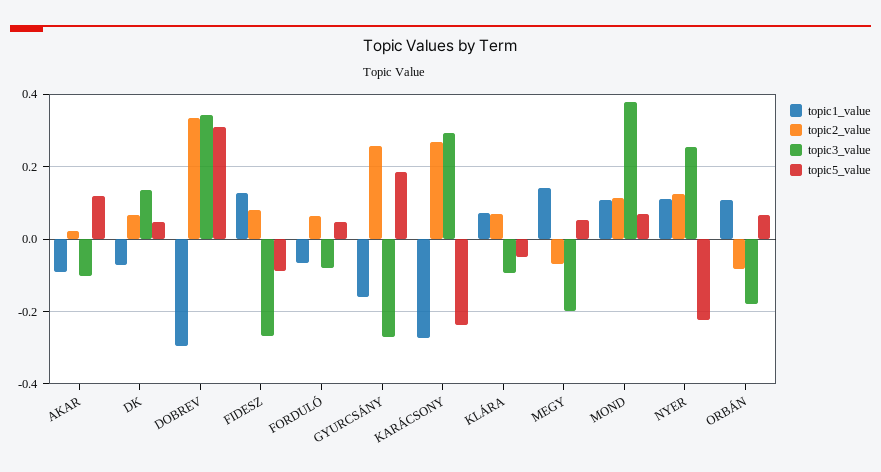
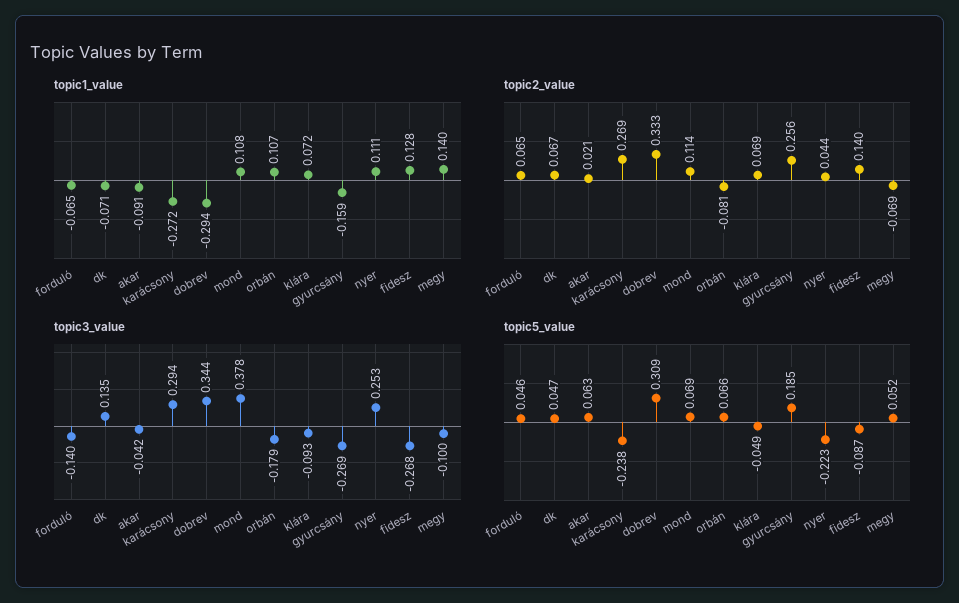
  {
    "topic1_value": {
      "AKAR": -0.091,
      "DK": -0.071,
      "DOBREV": -0.294,
      "FIDESZ": 0.128,
      "FORDULÓ": -0.065,
      "GYURCSÁNY": -0.159,
      "KARÁCSONY": -0.272,
      "KLÁRA": 0.072,
      "MEGY": 0.14,
      "MOND": 0.108,
      "NYER": 0.111,
      "ORBÁN": 0.107
    },
    "topic2_value": {
      "AKAR": 0.021,
      "DK": 0.067,
      "DOBREV": 0.333,
-     "FIDESZ": 0.08,
+     "FIDESZ": 0.14,
      "FORDULÓ": 0.065,
      "GYURCSÁNY": 0.256,
      "KARÁCSONY": 0.269,
      "KLÁRA": 0.069,
      "MEGY": -0.069,
      "MOND": 0.114,
-     "NYER": 0.12,
+     "NYER": 0.044,
      "ORBÁN": -0.081
    },
    "topic3_value": {
-     "AKAR": -0.1,
+     "AKAR": -0.042,
      "DK": 0.135,
      "DOBREV": 0.344,
      "FIDESZ": -0.268,
-     "FORDULÓ": -0.08,
+     "FORDULÓ": -0.14,
      "GYURCSÁNY": -0.269,
      "KARÁCSONY": 0.294,
      "KLÁRA": -0.093,
-     "MEGY": -0.2,
+     "MEGY": -0.1,
      "MOND": 0.378,
      "NYER": 0.253,
      "ORBÁN": -0.179
    },
    "topic5_value": {
-     "AKAR": 0.12,
+     "AKAR": 0.063,
      "DK": 0.047,
      "DOBREV": 0.309,
      "FIDESZ": -0.087,
      "FORDULÓ": 0.046,
      "GYURCSÁNY": 0.185,
      "KARÁCSONY": -0.238,
      "KLÁRA": -0.049,
      "MEGY": 0.052,
      "MOND": 0.069,
      "NYER": -0.223,
      "ORBÁN": 0.066
    }
  }

